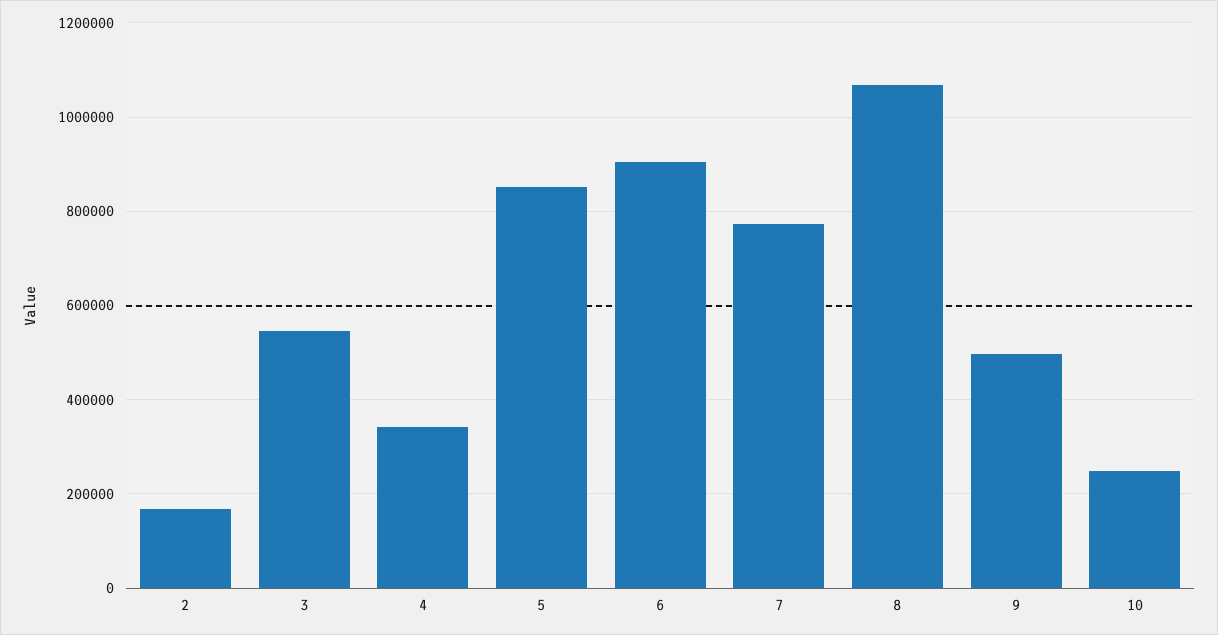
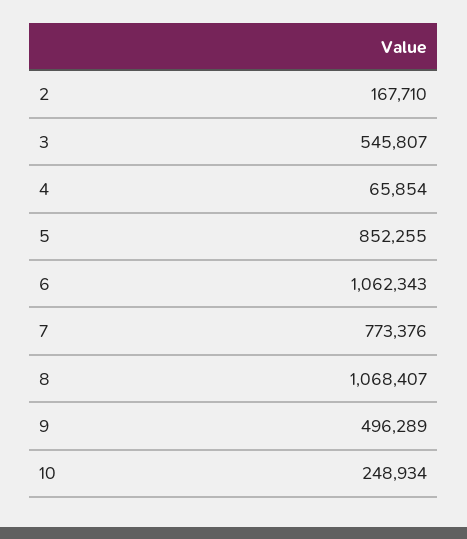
  {
    "2": 167710,
    "3": 545807,
-   "4": 340000,
+   "4": 65854,
    "5": 852255,
-   "6": 900000,
+   "6": 1062343,
    "7": 773376,
    "8": 1068407,
    "9": 496289,
    "10": 248934
  }

